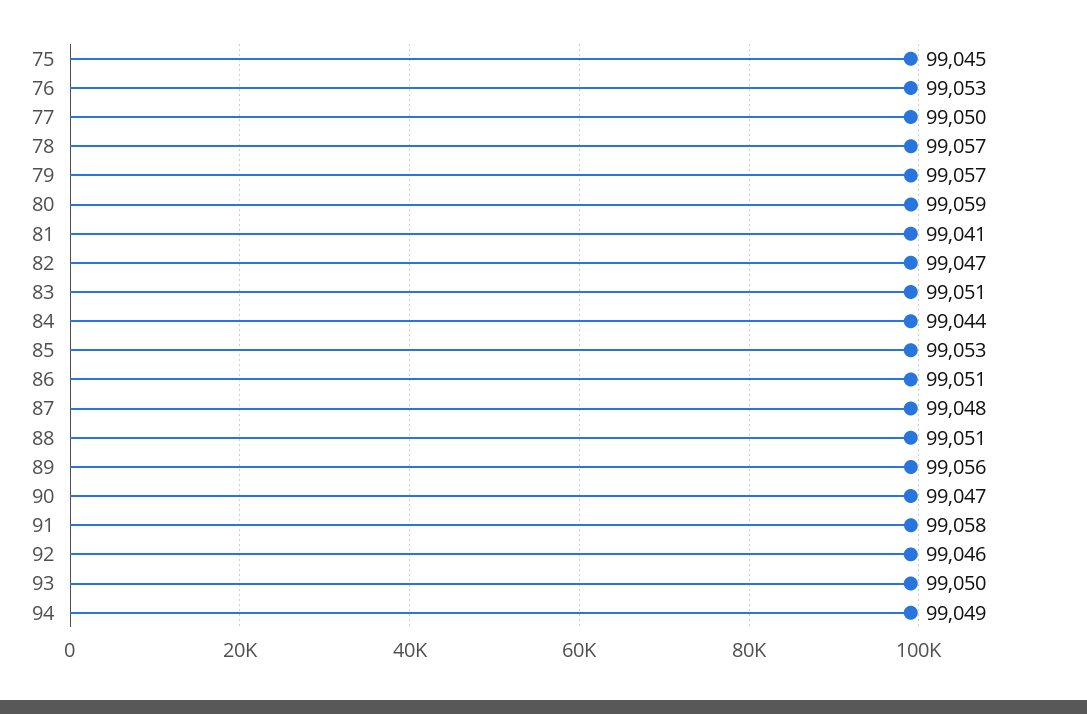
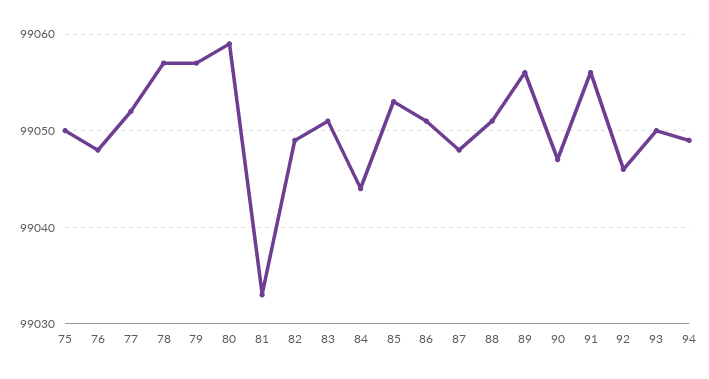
  {
-   "75": 99045,
+   "75": 99050,
-   "76": 99053,
+   "76": 99048,
-   "77": 99050,
+   "77": 99052,
    "78": 99057,
    "79": 99057,
    "80": 99059,
-   "81": 99041,
+   "81": 99033,
-   "82": 99047,
+   "82": 99049,
    "83": 99051,
    "84": 99044,
    "85": 99053,
    "86": 99051,
    "87": 99048,
    "88": 99051,
    "89": 99056,
    "90": 99047,
-   "91": 99058,
+   "91": 99056,
    "92": 99046,
    "93": 99050,
    "94": 99049
  }

